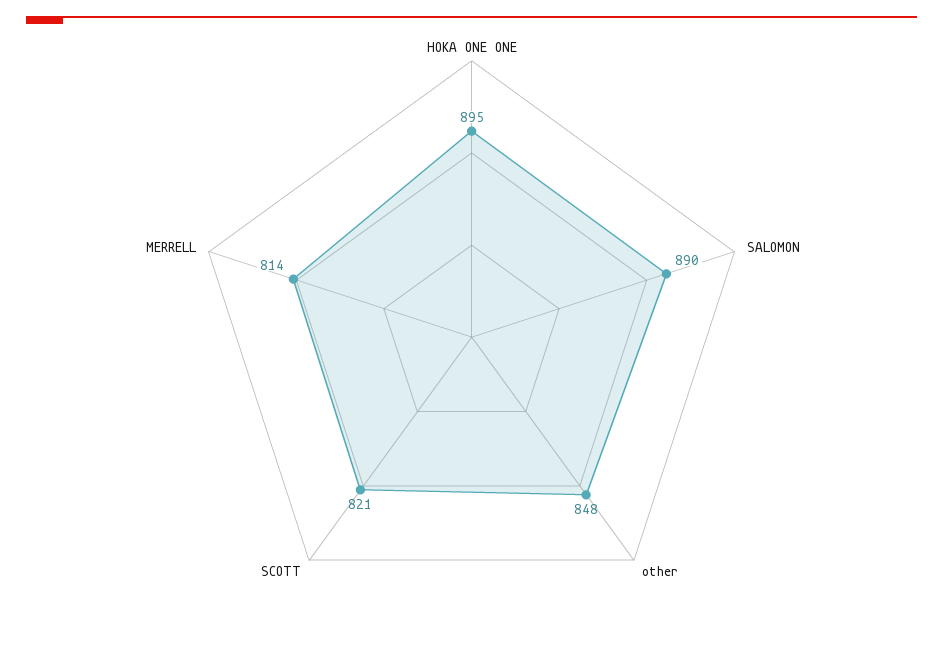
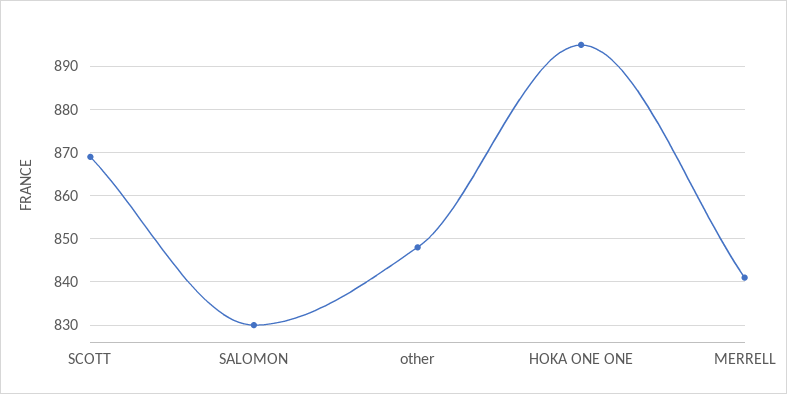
  {
    "HOKA ONE ONE": 895,
-   "SALOMON": 890,
+   "SALOMON": 830,
    "other": 848,
-   "SCOTT": 821,
+   "SCOTT": 870,
-   "MERRELL": 814
+   "MERRELL": 840
  }

